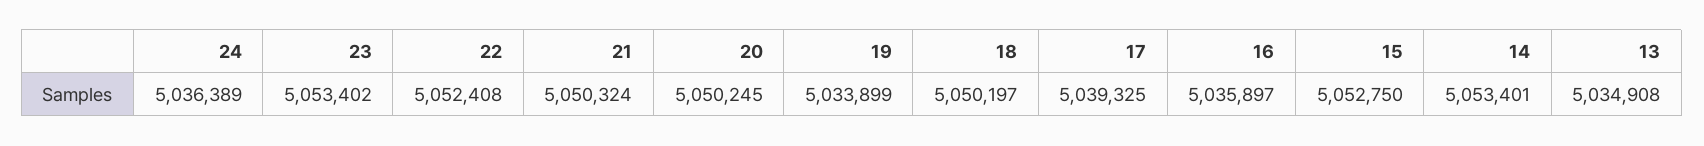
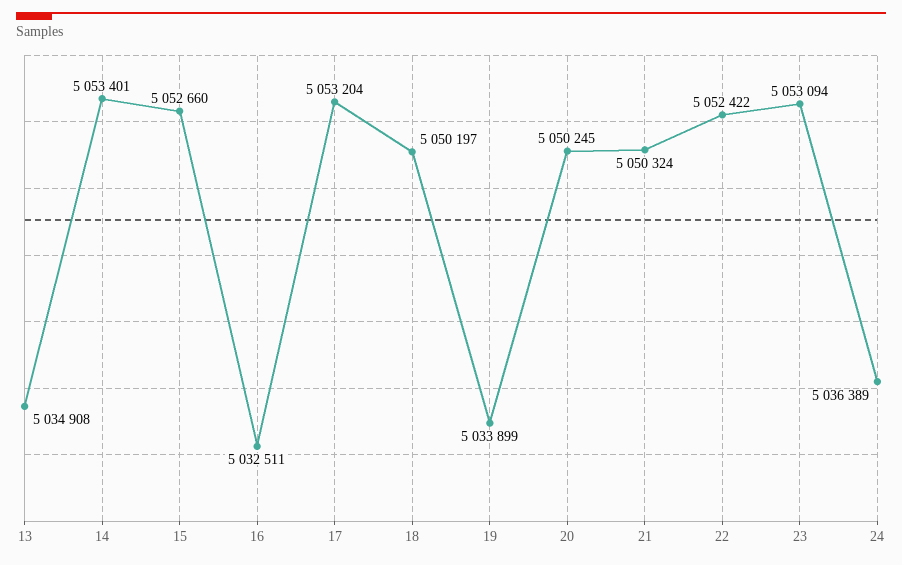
  {
    "24": 5036389,
-   "23": 5053402,
+   "23": 5053094,
-   "22": 5052408,
+   "22": 5052422,
    "21": 5050324,
    "20": 5050245,
    "19": 5033899,
    "18": 5050197,
-   "17": 5039325,
+   "17": 5053204,
-   "16": 5035897,
+   "16": 5032511,
-   "15": 5052750,
+   "15": 5052660,
    "14": 5053401,
    "13": 5034908
  }

